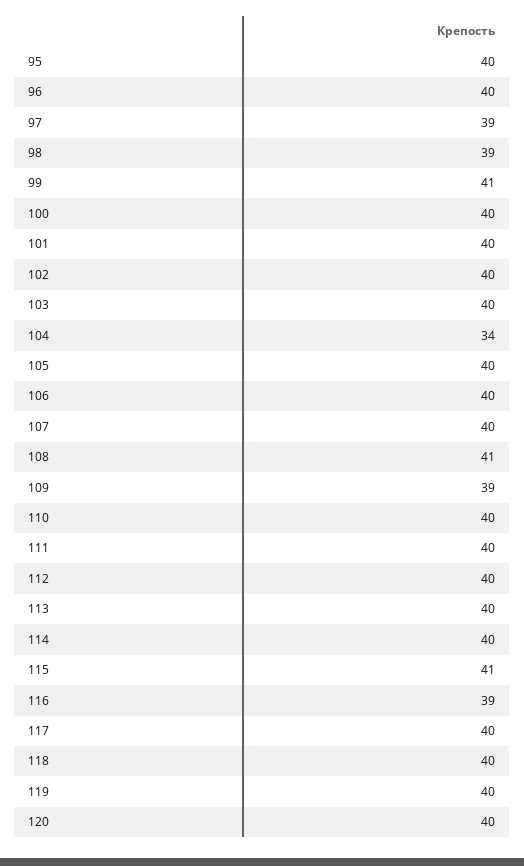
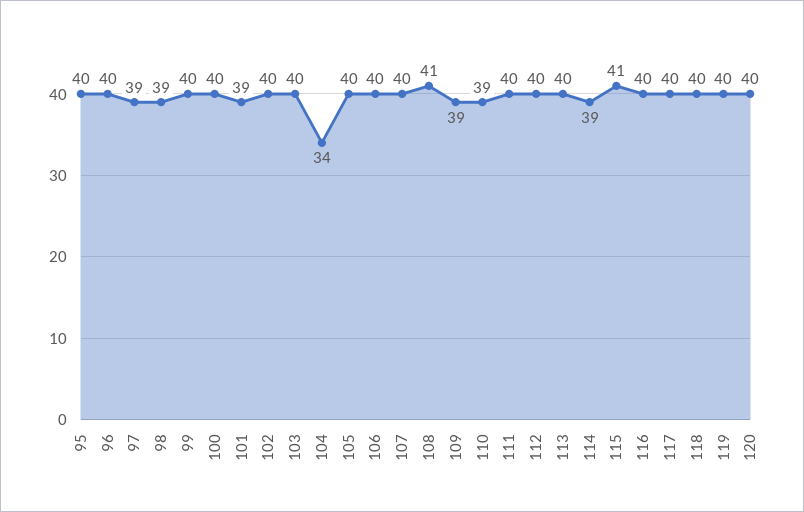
  {
    "95": 40,
    "96": 40,
    "97": 39,
    "98": 39,
-   "99": 41,
+   "99": 40,
    "100": 40,
-   "101": 40,
+   "101": 39,
    "102": 40,
    "103": 40,
    "104": 34,
    "105": 40,
    "106": 40,
    "107": 40,
    "108": 41,
    "109": 39,
-   "110": 40,
+   "110": 39,
    "111": 40,
    "112": 40,
    "113": 40,
-   "114": 40,
+   "114": 39,
    "115": 41,
-   "116": 39,
+   "116": 40,
    "117": 40,
    "118": 40,
    "119": 40,
    "120": 40
  }

